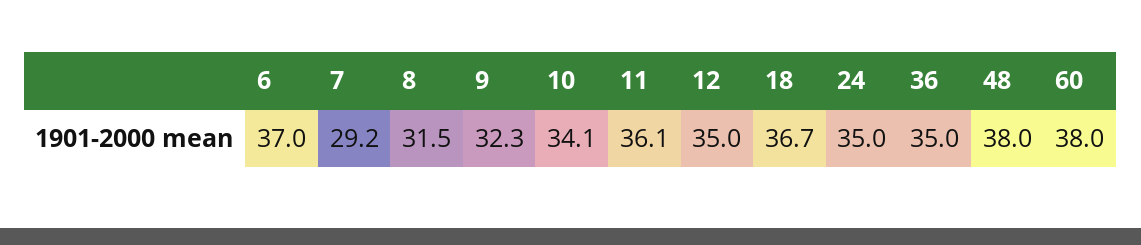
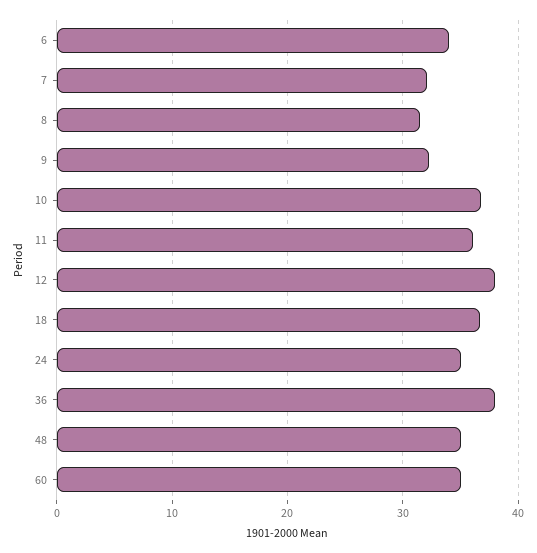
  {
-   "6": 37,
+   "6": 34,
-   "7": 29.2,
+   "7": 32,
    "8": 31.5,
    "9": 32.3,
-   "10": 34.1,
+   "10": 37,
    "11": 36.1,
-   "12": 35,
+   "12": 38,
    "18": 36.7,
    "24": 35,
-   "36": 35,
+   "36": 38,
-   "48": 38,
+   "48": 35,
-   "60": 38
+   "60": 35
  }

